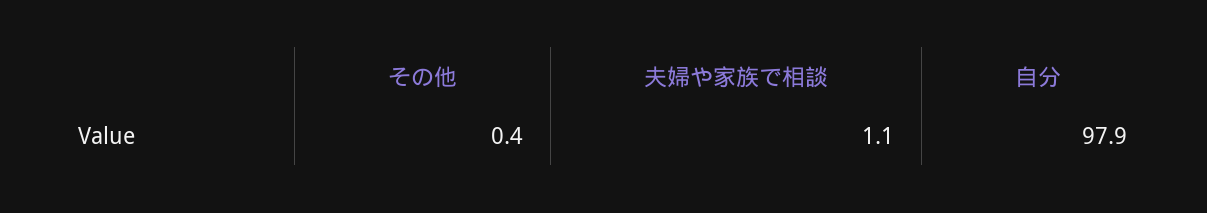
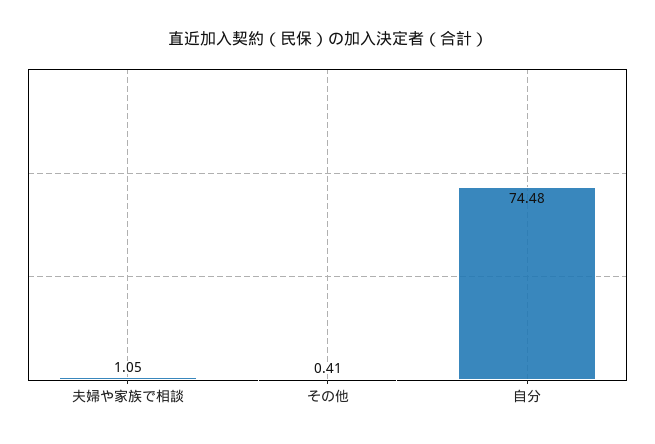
  {
    "その他": 0.41,
    "夫婦や家族で相談": 1.05,
-   "自分": 97.9
+   "自分": 74.48
  }

